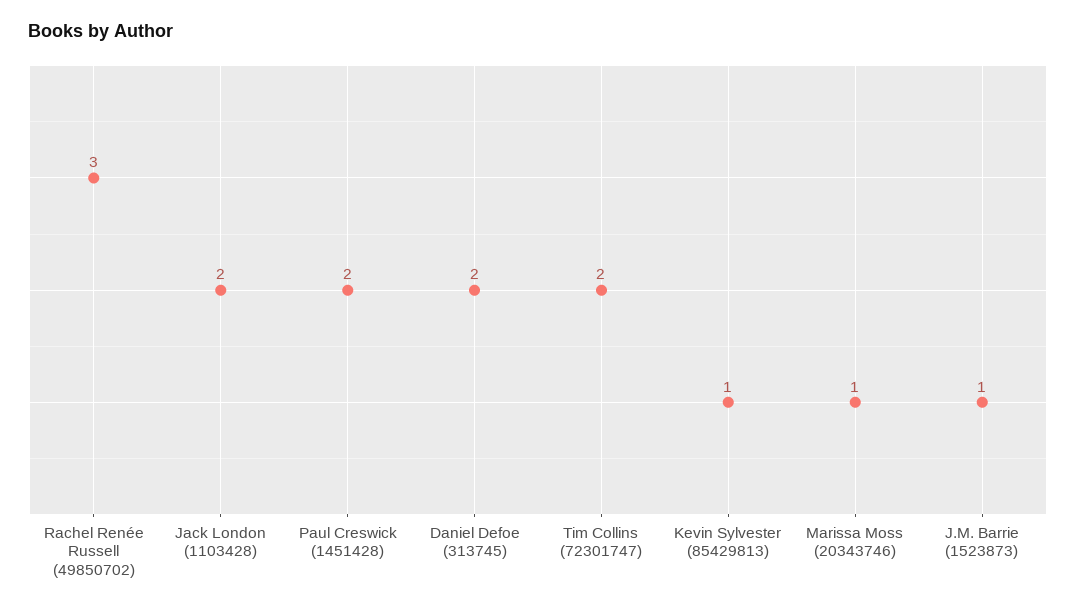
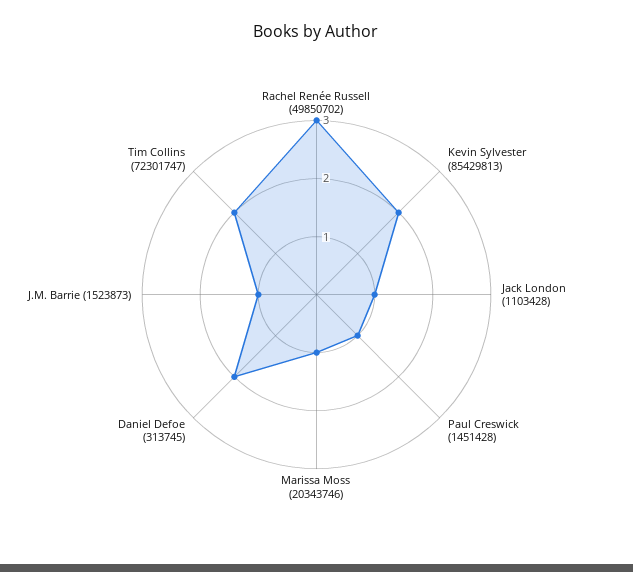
  {
    "Rachel Renée Russell (49850702)": 3,
-   "Jack London (1103428)": 2,
+   "Jack London (1103428)": 1,
-   "Paul Creswick (1451428)": 2,
+   "Paul Creswick (1451428)": 1,
    "Daniel Defoe (313745)": 2,
    "Tim Collins (72301747)": 2,
-   "Kevin Sylvester (85429813)": 1,
+   "Kevin Sylvester (85429813)": 2,
    "Marissa Moss (20343746)": 1,
    "J.M. Barrie (1523873)": 1
  }

